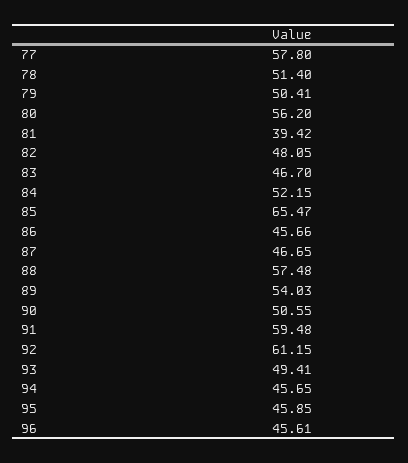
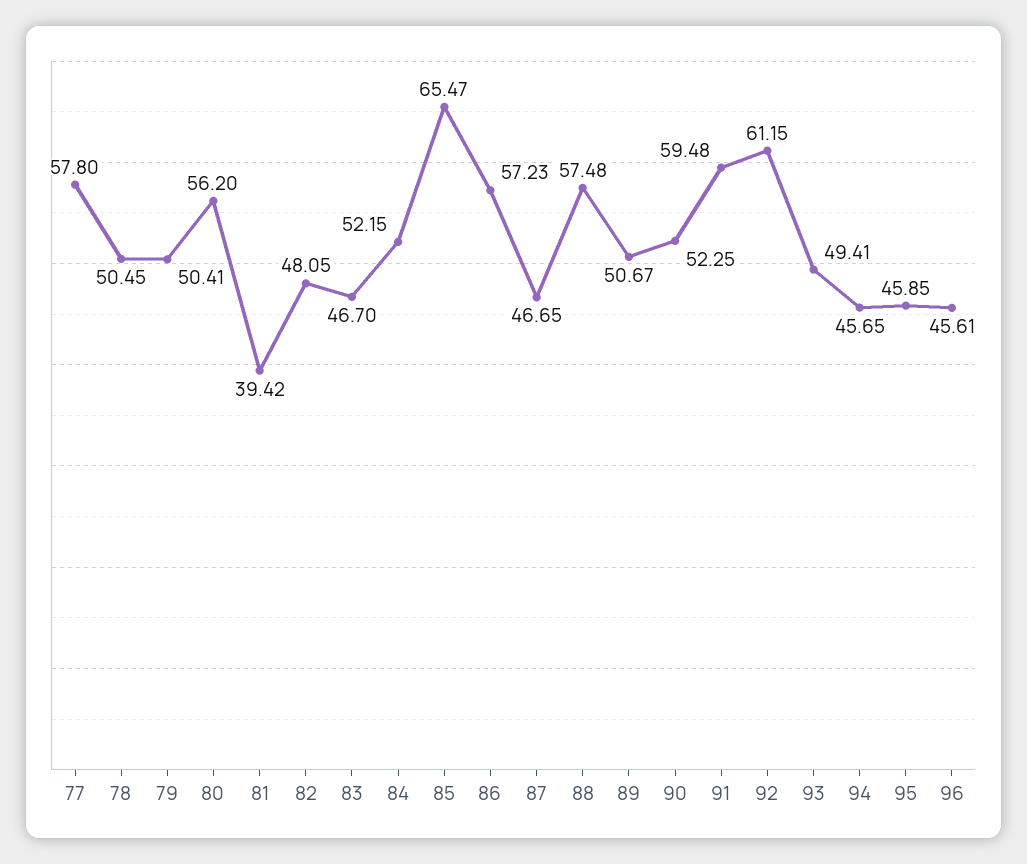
  {
    "77": 57.8,
-   "78": 51.4,
+   "78": 50.45,
    "79": 50.41,
    "80": 56.2,
    "81": 39.42,
    "82": 48.05,
    "83": 46.7,
    "84": 52.15,
    "85": 65.47,
-   "86": 45.66,
+   "86": 57.23,
    "87": 46.65,
    "88": 57.48,
-   "89": 54.03,
+   "89": 50.67,
-   "90": 50.55,
+   "90": 52.25,
    "91": 59.48,
    "92": 61.15,
    "93": 49.41,
    "94": 45.65,
    "95": 45.85,
    "96": 45.61
  }

